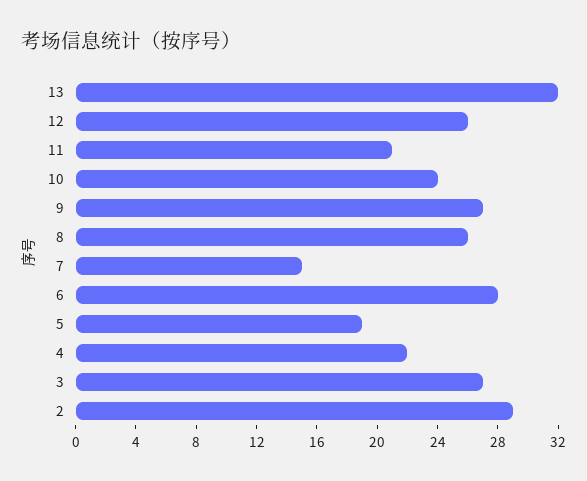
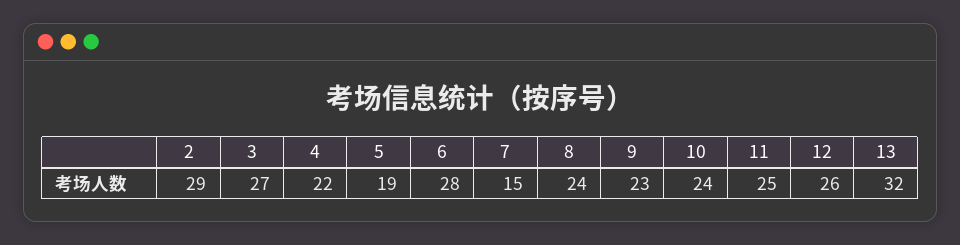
  {
    "13": 32,
    "12": 26,
-   "11": 21,
+   "11": 25,
    "10": 24,
-   "9": 27,
+   "9": 23,
-   "8": 26,
+   "8": 24,
    "7": 15,
    "6": 28,
    "5": 19,
    "4": 22,
    "3": 27,
    "2": 29
  }

